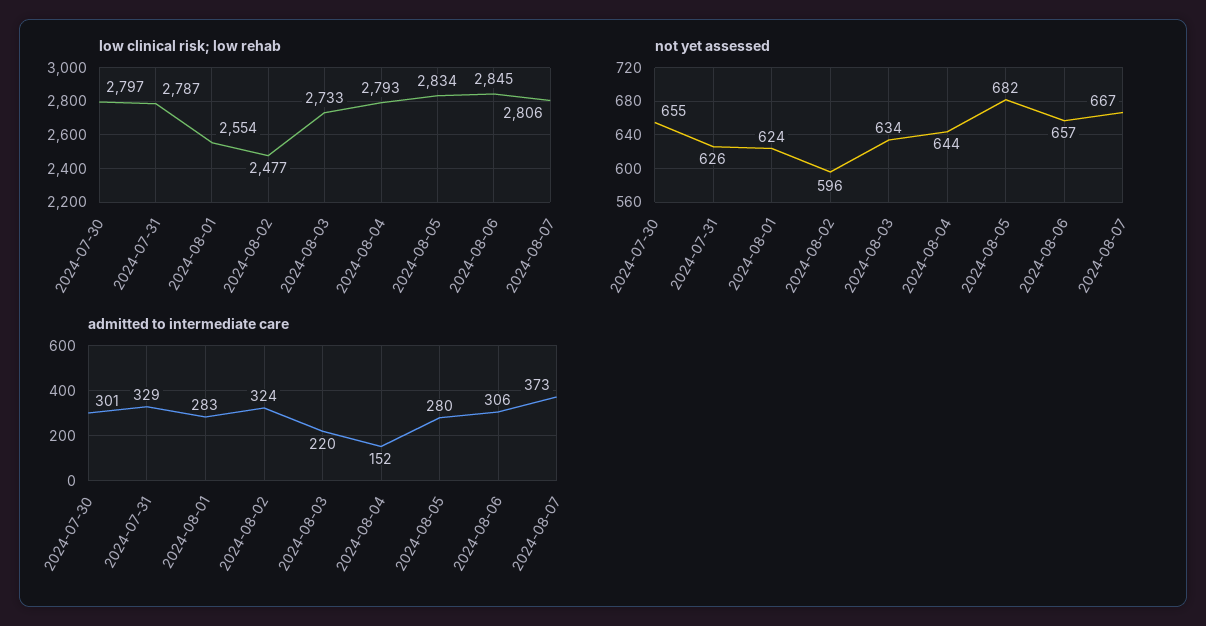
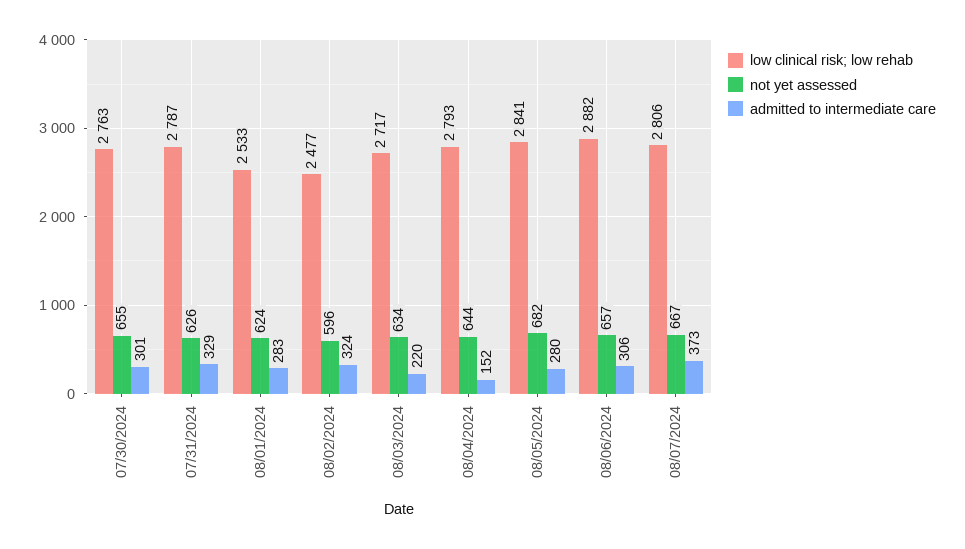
  {
    "low clinical risk; low rehab": {
-     "2024-07-30": 2797,
+     "2024-07-30": 2763,
      "2024-07-31": 2787,
-     "2024-08-01": 2554,
+     "2024-08-01": 2533,
      "2024-08-02": 2477,
-     "2024-08-03": 2733,
+     "2024-08-03": 2717,
      "2024-08-04": 2793,
-     "2024-08-05": 2834,
+     "2024-08-05": 2841,
-     "2024-08-06": 2845,
+     "2024-08-06": 2882,
      "2024-08-07": 2806
    },
    "not yet assessed": {
      "2024-07-30": 655,
      "2024-07-31": 626,
      "2024-08-01": 624,
      "2024-08-02": 596,
      "2024-08-03": 634,
      "2024-08-04": 644,
      "2024-08-05": 682,
      "2024-08-06": 657,
      "2024-08-07": 667
    },
    "admitted to intermediate care": {
      "2024-07-30": 301,
      "2024-07-31": 329,
      "2024-08-01": 283,
      "2024-08-02": 324,
      "2024-08-03": 220,
      "2024-08-04": 152,
      "2024-08-05": 280,
      "2024-08-06": 306,
      "2024-08-07": 373
    }
  }

